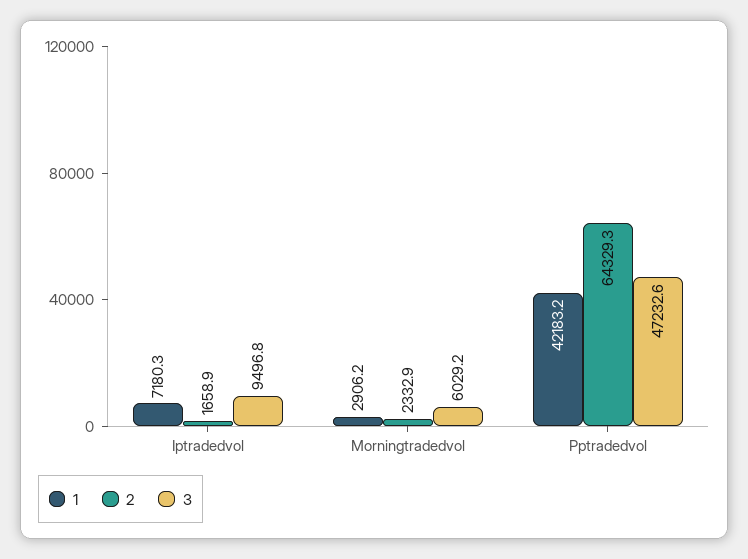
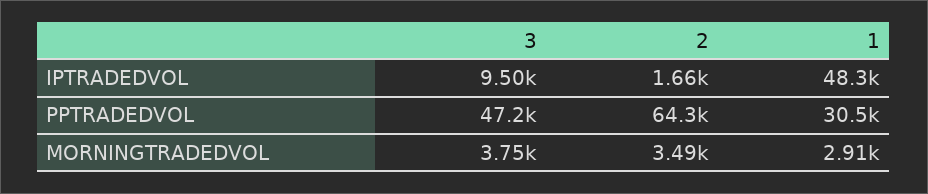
  {
    "1": {
-     "Iptradedvol": 7180.3,
+     "Iptradedvol": 48300,
      "Morningtradedvol": 2906.2,
-     "Pptradedvol": 42183.2
+     "Pptradedvol": 30500
    },
    "2": {
      "Iptradedvol": 1658.9,
-     "Morningtradedvol": 2332.9,
+     "Morningtradedvol": 3490,
      "Pptradedvol": 64329.3
    },
    "3": {
      "Iptradedvol": 9496.8,
-     "Morningtradedvol": 6029.2,
+     "Morningtradedvol": 3750,
      "Pptradedvol": 47232.6
    }
  }

